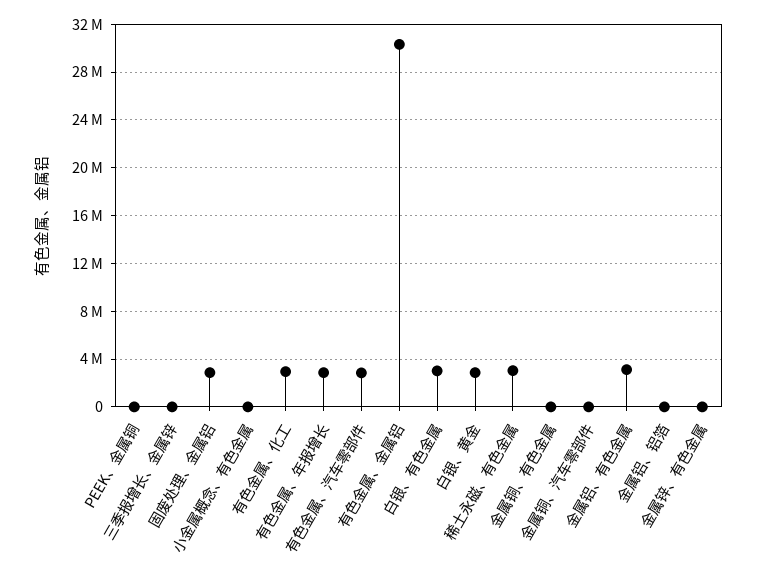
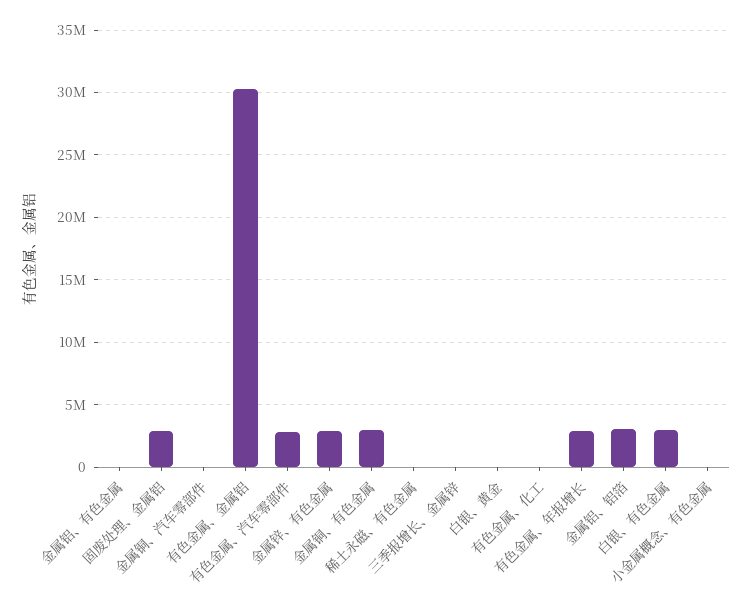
  {
-   "PEEK、金属铜": 0,
    "三季报增长、金属锌": 0,
    "固废处理、金属铝": 3000000,
    "小金属概念、有色金属": 0,
-   "有色金属、化工": 3000000,
+   "有色金属、化工": 0,
    "有色金属、年报增长": 3000000,
    "有色金属、汽车零部件": 3000000,
    "有色金属、金属铝": 30500000,
    "白银、有色金属": 3000000,
-   "白银、黄金": 3000000,
+   "白银、黄金": 0,
-   "稀土永磁、有色金属": 3000000,
+   "稀土永磁、有色金属": 0,
-   "金属铜、有色金属": 0,
+   "金属铜、有色金属": 3000000,
    "金属铜、汽车零部件": 0,
-   "金属铝、有色金属": 3000000,
+   "金属铝、有色金属": 0,
-   "金属铝、铝箔": 0,
+   "金属铝、铝箔": 3000000,
-   "金属锌、有色金属": 0
+   "金属锌、有色金属": 3000000
  }

